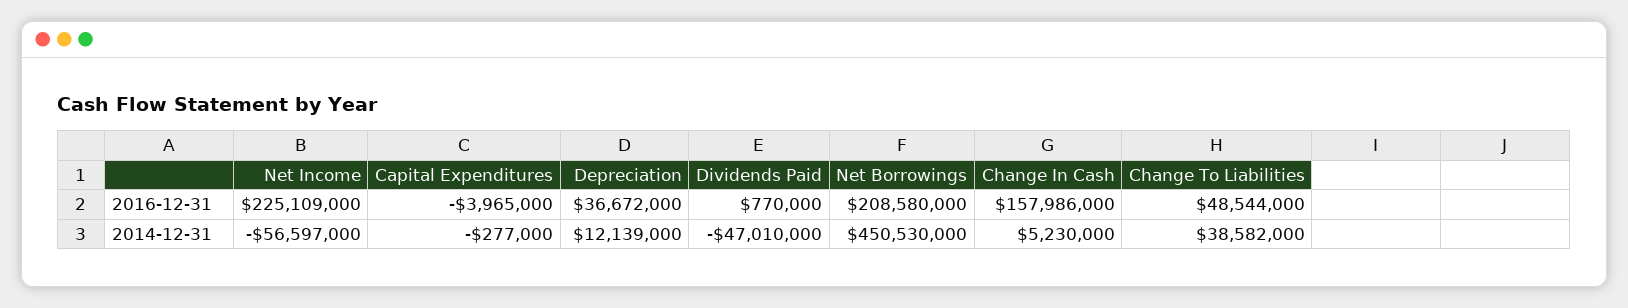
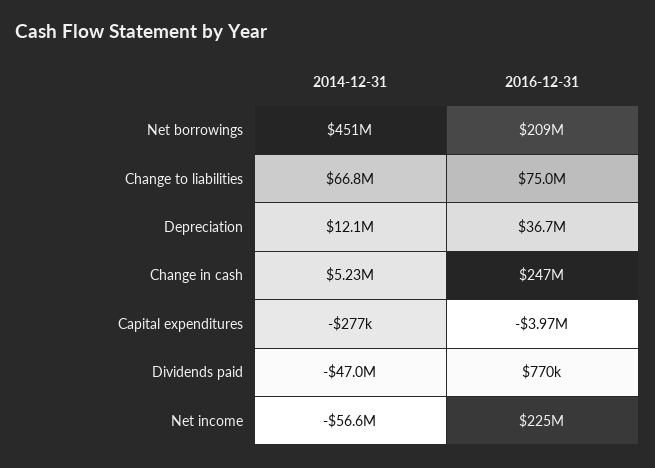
  {
    "Net Income": {
      "2016-12-31": 225109000,
      "2014-12-31": -56597000
    },
    "Capital Expenditures": {
      "2016-12-31": -3965000,
      "2014-12-31": -277000
    },
    "Depreciation": {
      "2016-12-31": 36672000,
      "2014-12-31": 12139000
    },
    "Dividends Paid": {
      "2016-12-31": 770000,
      "2014-12-31": -47010000
    },
    "Net Borrowings": {
      "2016-12-31": 208580000,
      "2014-12-31": 450530000
    },
    "Change In Cash": {
-     "2016-12-31": 157986000,
+     "2016-12-31": 247000000,
      "2014-12-31": 5230000
    },
    "Change To Liabilities": {
-     "2016-12-31": 48544000,
+     "2016-12-31": 75000000,
-     "2014-12-31": 38582000
+     "2014-12-31": 66800000
    }
  }

